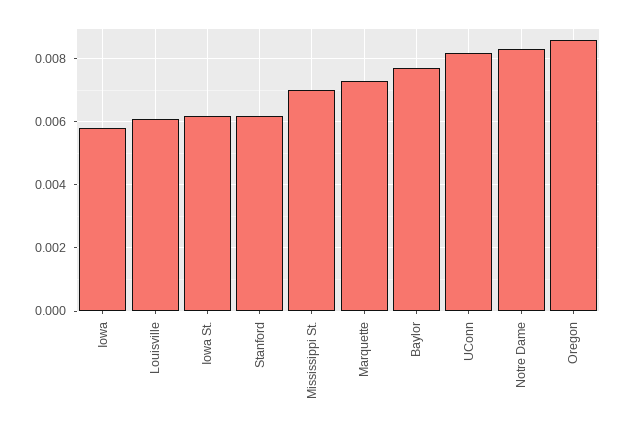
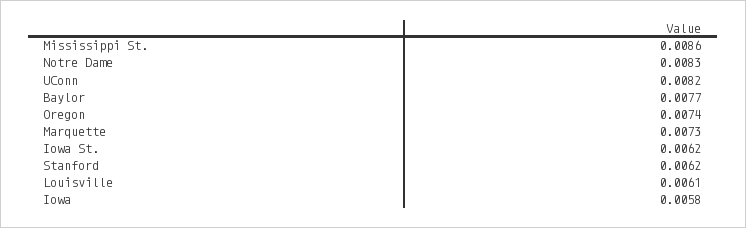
  {
    "Iowa": 0.0058,
    "Louisville": 0.0061,
    "Iowa St.": 0.0062,
    "Stanford": 0.0062,
-   "Mississippi St.": 0.007,
+   "Mississippi St.": 0.0086,
    "Marquette": 0.0073,
    "Baylor": 0.0077,
    "UConn": 0.0082,
    "Notre Dame": 0.0083,
-   "Oregon": 0.0085
+   "Oregon": 0.0074
  }

